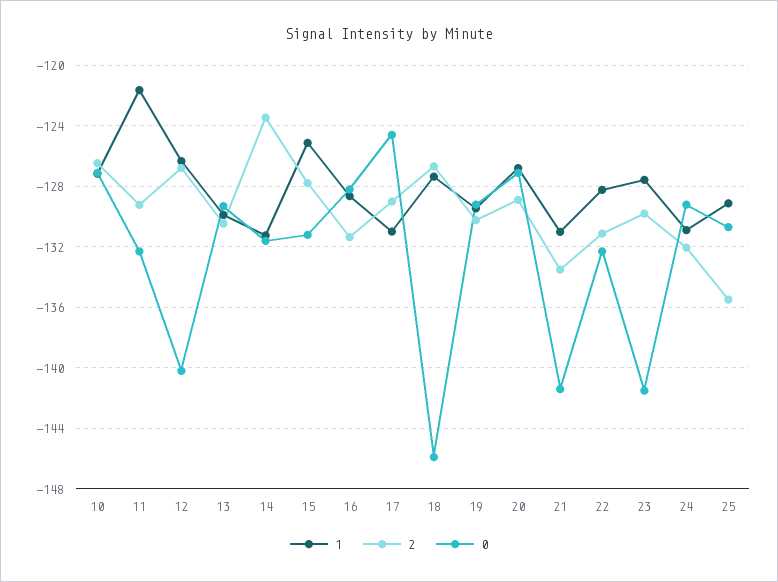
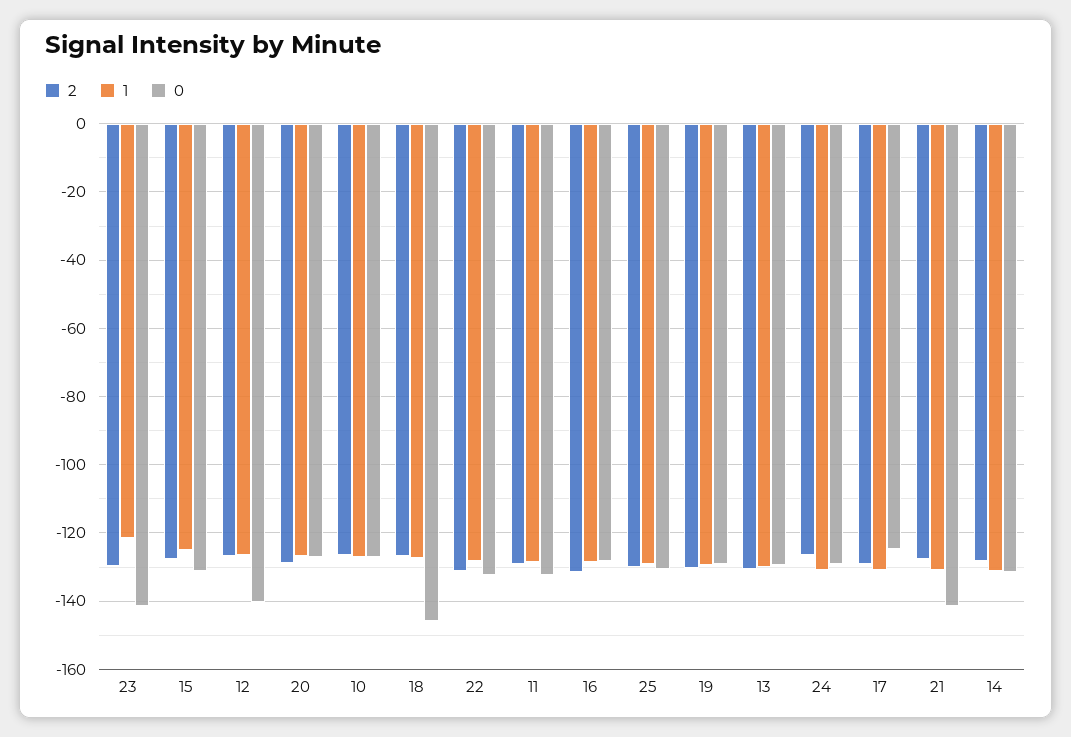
  {
    "1": {
      "10": -127,
-     "11": -121.5,
+     "11": -128,
      "12": -126.5,
      "13": -130,
      "14": -131,
      "15": -125,
      "16": -128.5,
      "17": -131,
      "18": -127.5,
      "19": -129.5,
      "20": -127,
      "21": -131,
      "22": -128,
-     "23": -127.5,
+     "23": -122,
      "24": -131,
      "25": -129
    },
    "2": {
      "10": -126.5,
      "11": -129,
      "12": -127,
      "13": -130.5,
-     "14": -123.5,
+     "14": -128,
      "15": -128,
      "16": -131.5,
      "17": -129,
      "18": -126.5,
      "19": -130,
      "20": -129,
-     "21": -133.5,
+     "21": -128,
      "22": -131,
      "23": -130,
-     "24": -132,
+     "24": -126,
-     "25": -135.5
+     "25": -130
    },
    "0": {
      "10": -127,
      "11": -132.5,
      "12": -140,
      "13": -129.5,
      "14": -131.5,
      "15": -131,
      "16": -128,
      "17": -124.5,
      "18": -146,
      "19": -129,
      "20": -127,
      "21": -141.5,
      "22": -132.5,
      "23": -141.5,
      "24": -129,
      "25": -130.5
    }
  }

